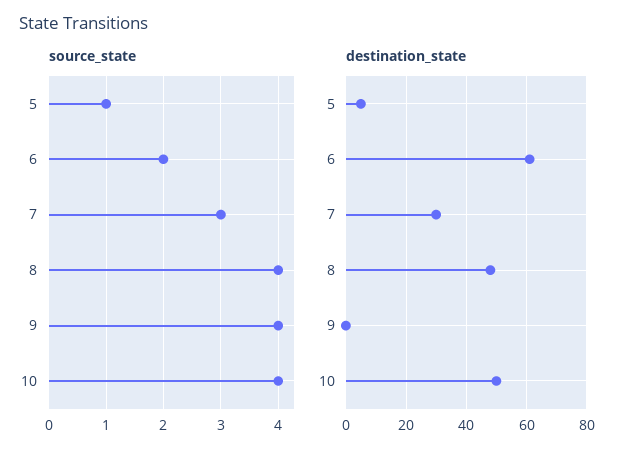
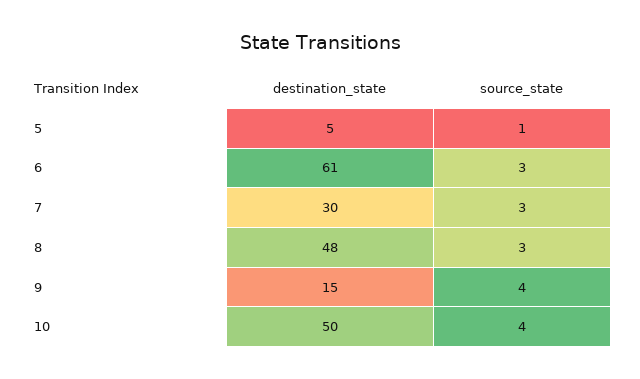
  {
    "source_state": {
      "5": 1,
-     "6": 2,
+     "6": 3,
      "7": 3,
-     "8": 4,
+     "8": 3,
      "9": 4,
      "10": 4
    },
    "destination_state": {
      "5": 5,
      "6": 61,
      "7": 30,
      "8": 48,
-     "9": 0,
+     "9": 15,
      "10": 50
    }
  }

